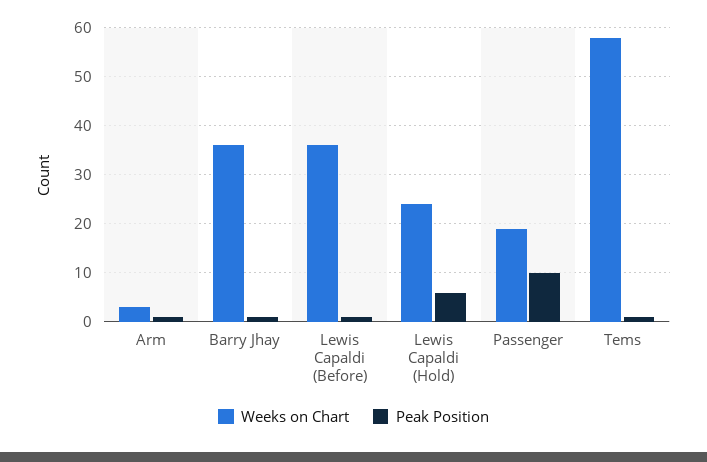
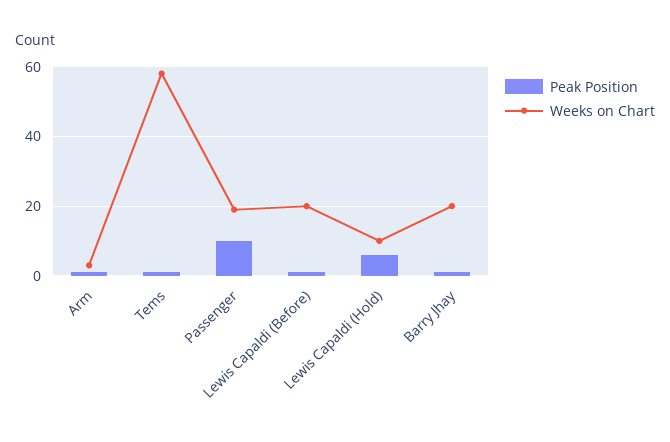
  {
    "Weeks on Chart": {
      "Arm": 5,
-     "Barry Jhay": 35,
+     "Barry Jhay": 20,
-     "Lewis Capaldi (Before)": 35,
+     "Lewis Capaldi (Before)": 20,
-     "Lewis Capaldi (Hold)": 25,
+     "Lewis Capaldi (Hold)": 10,
      "Passenger": 20,
      "Tems": 60
    },
    "Peak Position": {
      "Arm": 0,
      "Barry Jhay": 0,
      "Lewis Capaldi (Before)": 0,
      "Lewis Capaldi (Hold)": 5,
      "Passenger": 10,
      "Tems": 0
    }
  }

